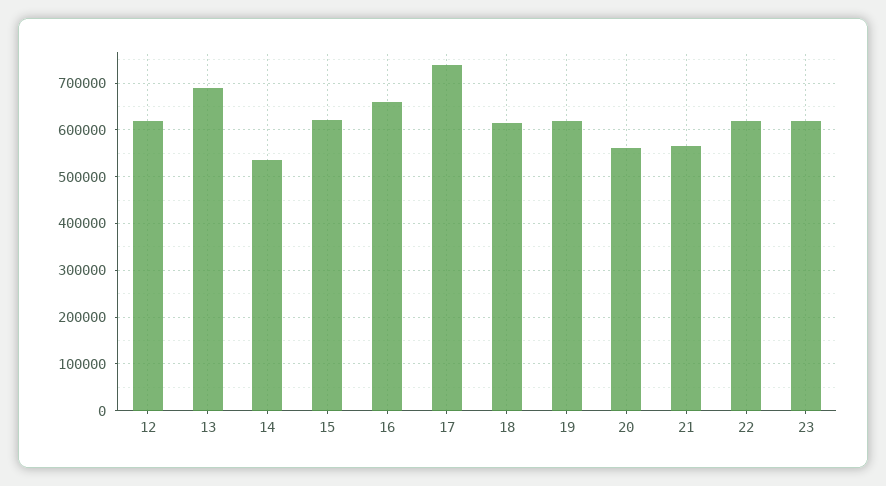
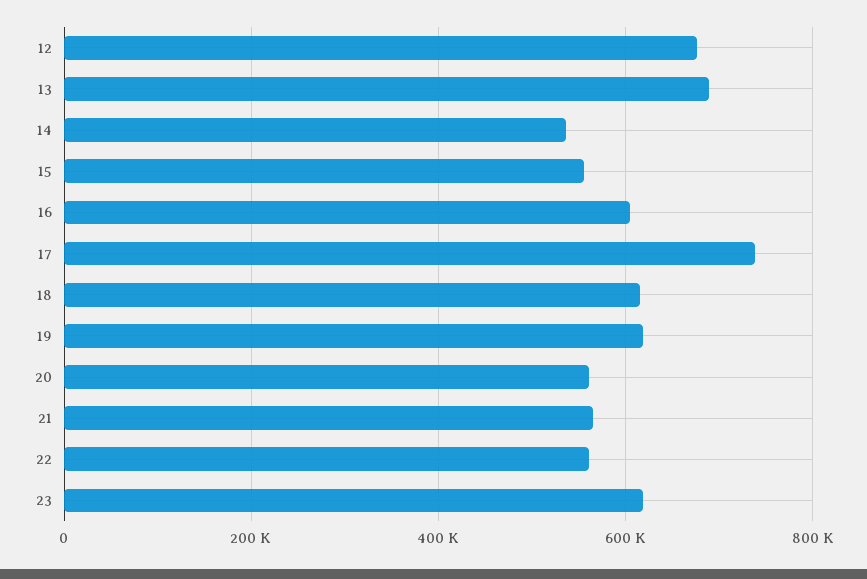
  {
-   "12": 620000,
+   "12": 680000,
    "13": 680000,
    "14": 540000,
-   "15": 620000,
+   "15": 560000,
-   "16": 660000,
+   "16": 600000,
    "17": 740000,
    "18": 620000,
    "19": 620000,
    "20": 560000,
    "21": 560000,
-   "22": 620000,
+   "22": 560000,
    "23": 620000
  }

